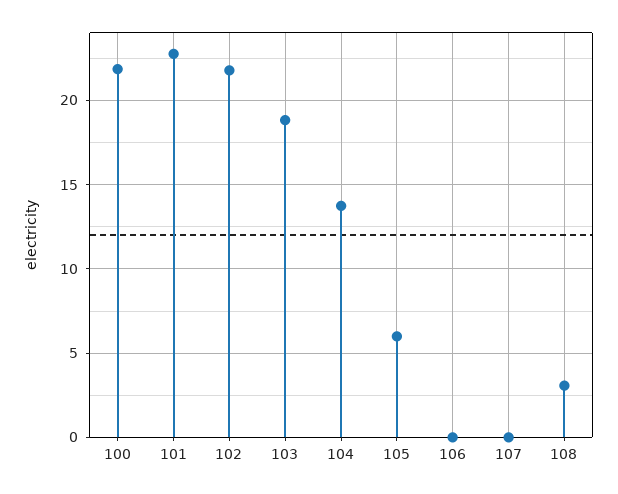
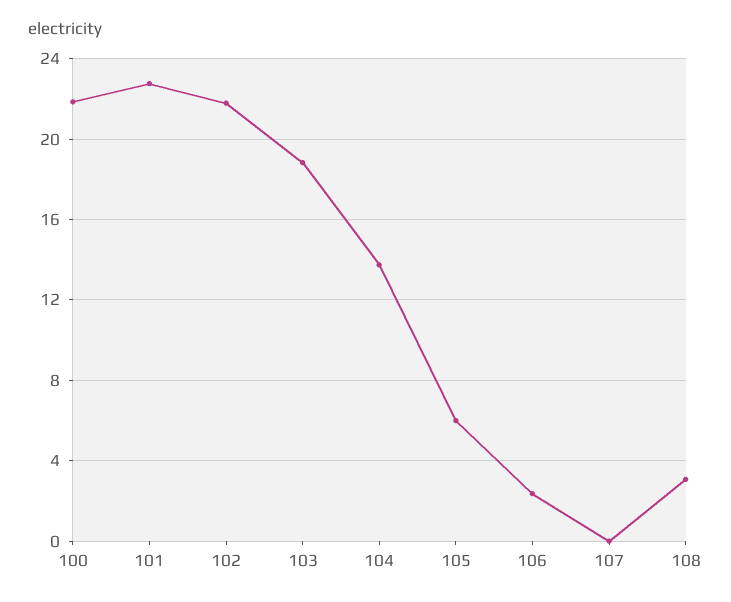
  {
    "100": 22,
    "101": 23,
    "102": 22,
    "103": 19,
    "104": 13.5,
    "105": 6,
-   "106": 0,
+   "106": 2.5,
    "107": 0,
    "108": 3
  }

